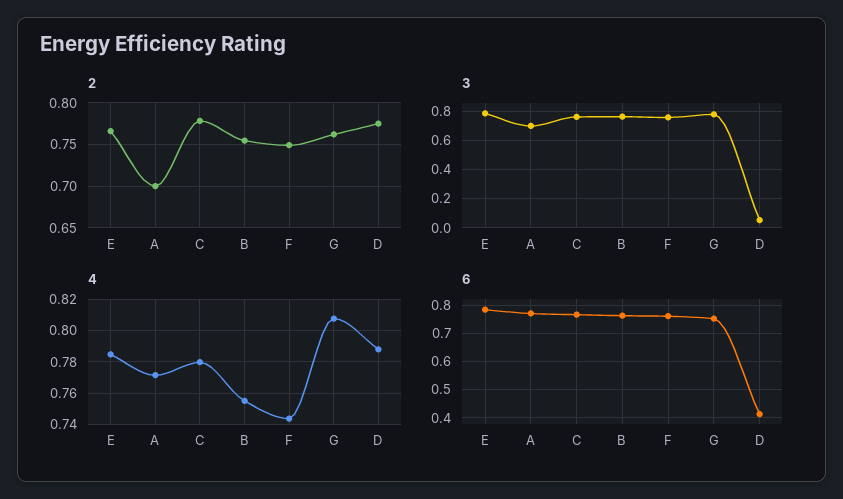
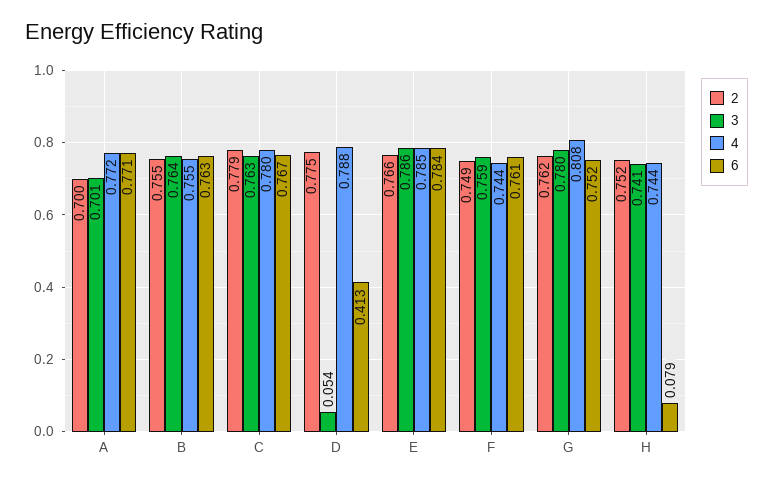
  {
    "2": {
      "E": 0.766,
      "A": 0.7,
      "C": 0.779,
      "B": 0.755,
      "F": 0.749,
      "G": 0.762,
-     "D": 0.775
+     "D": 0.775,
+     "H": 0.752
    },
    "3": {
      "E": 0.786,
      "A": 0.701,
      "C": 0.763,
      "B": 0.764,
      "F": 0.759,
      "G": 0.78,
-     "D": 0.054
+     "D": 0.054,
+     "H": 0.741
    },
    "4": {
      "E": 0.785,
      "A": 0.772,
      "C": 0.78,
      "B": 0.755,
      "F": 0.744,
      "G": 0.808,
-     "D": 0.788
+     "D": 0.788,
+     "H": 0.744
    },
    "6": {
      "E": 0.784,
      "A": 0.771,
      "C": 0.767,
      "B": 0.763,
      "F": 0.761,
      "G": 0.752,
-     "D": 0.413
+     "D": 0.413,
+     "H": 0.079
    }
  }

